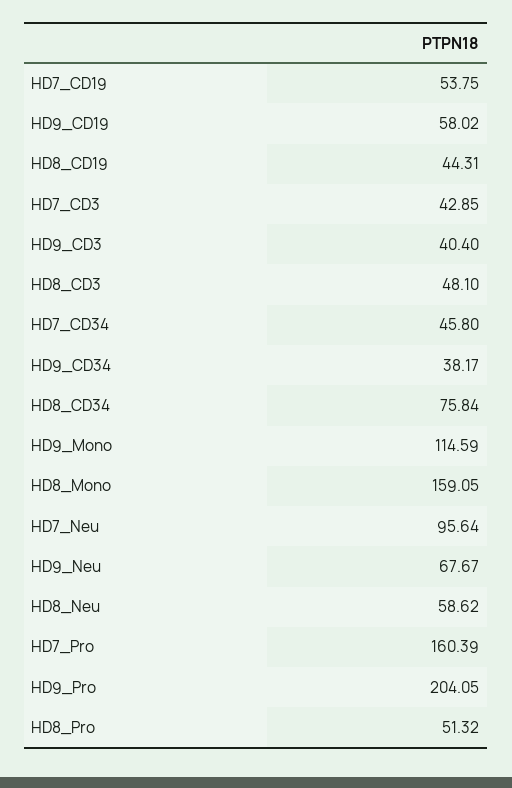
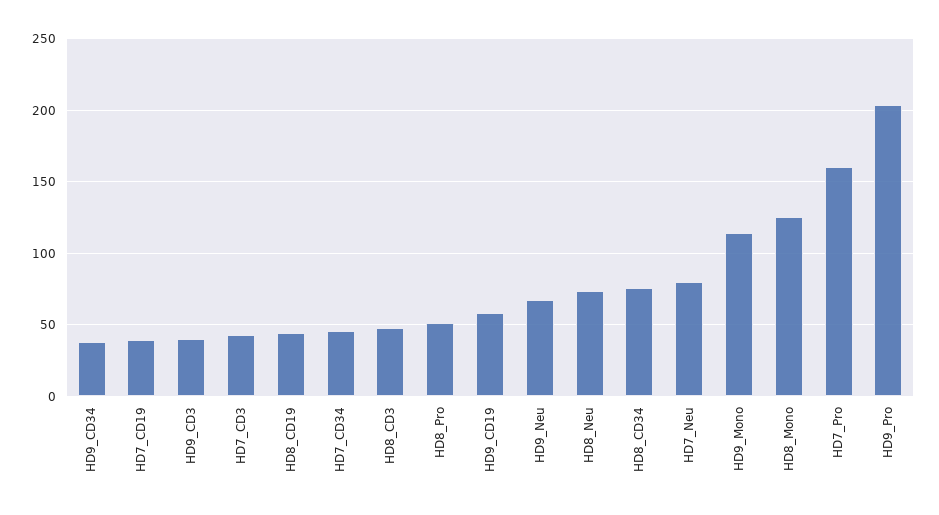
  {
-   "HD7_CD19": 53.75,
+   "HD7_CD19": 40,
    "HD9_CD19": 58.02,
    "HD8_CD19": 44.31,
    "HD7_CD3": 42.85,
    "HD9_CD3": 40.4,
    "HD8_CD3": 48.1,
    "HD7_CD34": 45.8,
    "HD9_CD34": 38.17,
    "HD8_CD34": 75.84,
    "HD9_Mono": 114.59,
-   "HD8_Mono": 159.05,
+   "HD8_Mono": 125,
-   "HD7_Neu": 95.64,
+   "HD7_Neu": 80,
    "HD9_Neu": 67.67,
-   "HD8_Neu": 58.62,
+   "HD8_Neu": 75,
    "HD7_Pro": 160.39,
    "HD9_Pro": 204.05,
    "HD8_Pro": 51.32
  }

